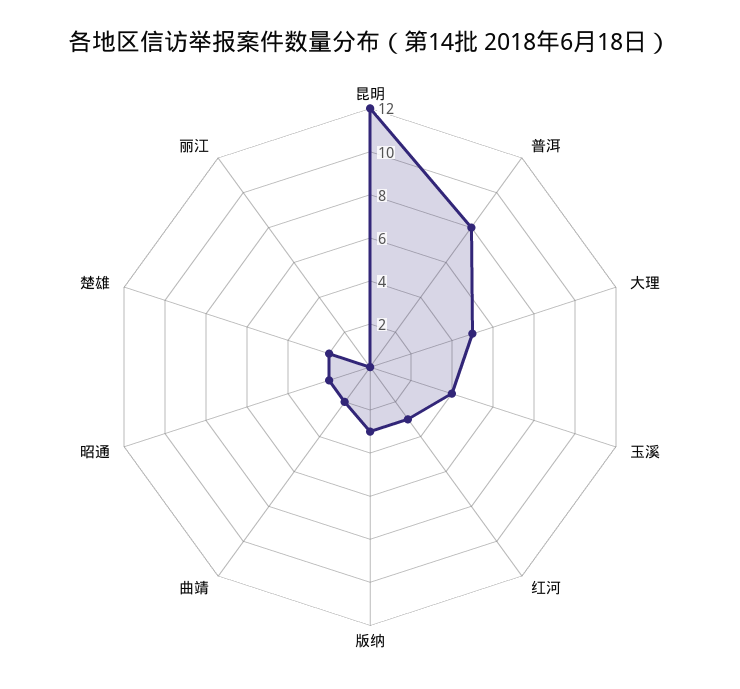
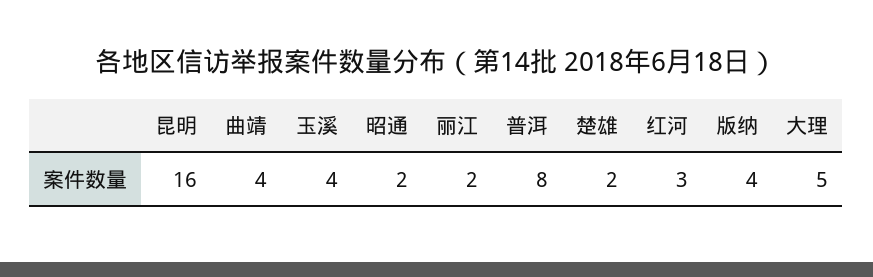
  {
-   "昆明": 12,
+   "昆明": 16,
    "普洱": 8,
    "大理": 5,
    "玉溪": 4,
    "红河": 3,
-   "版纳": 3,
+   "版纳": 4,
-   "曲靖": 2,
+   "曲靖": 4,
    "昭通": 2,
    "楚雄": 2,
-   "丽江": 0
+   "丽江": 2
  }

